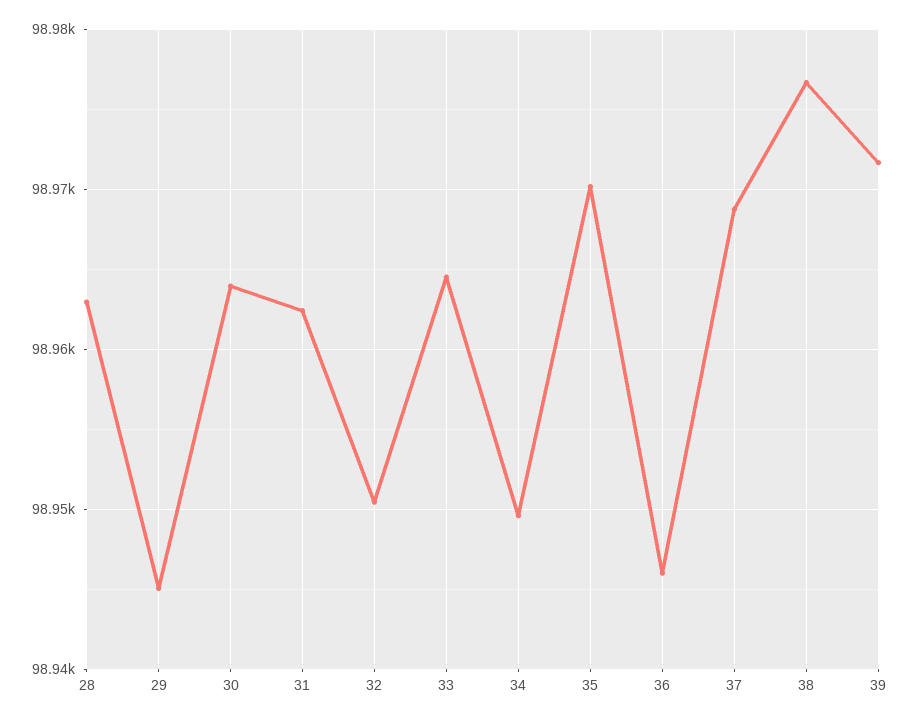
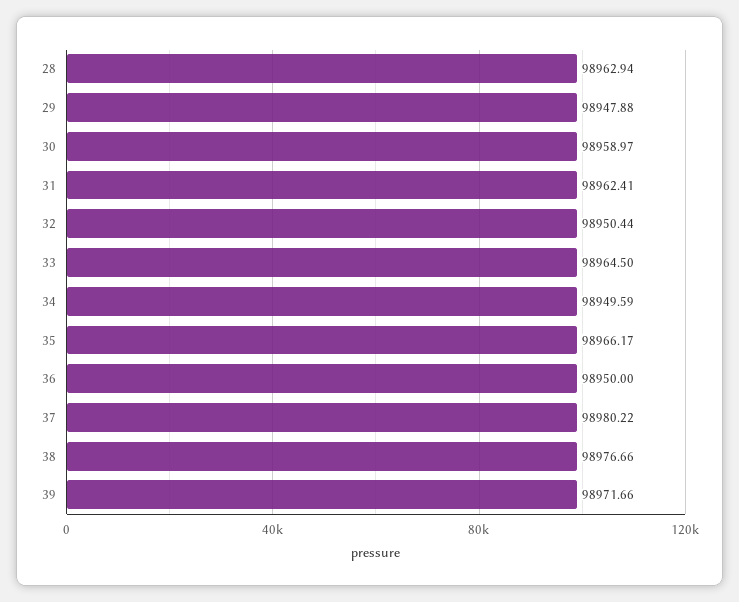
  {
    "28": 98962.94,
-   "29": 98945,
+   "29": 98947.88,
-   "30": 98964,
+   "30": 98958.97,
    "31": 98962.41,
    "32": 98950.44,
    "33": 98964.5,
    "34": 98949.59,
-   "35": 98970,
+   "35": 98966.17,
-   "36": 98946,
+   "36": 98950,
-   "37": 98969,
+   "37": 98980.22,
    "38": 98976.66,
    "39": 98971.66
  }

